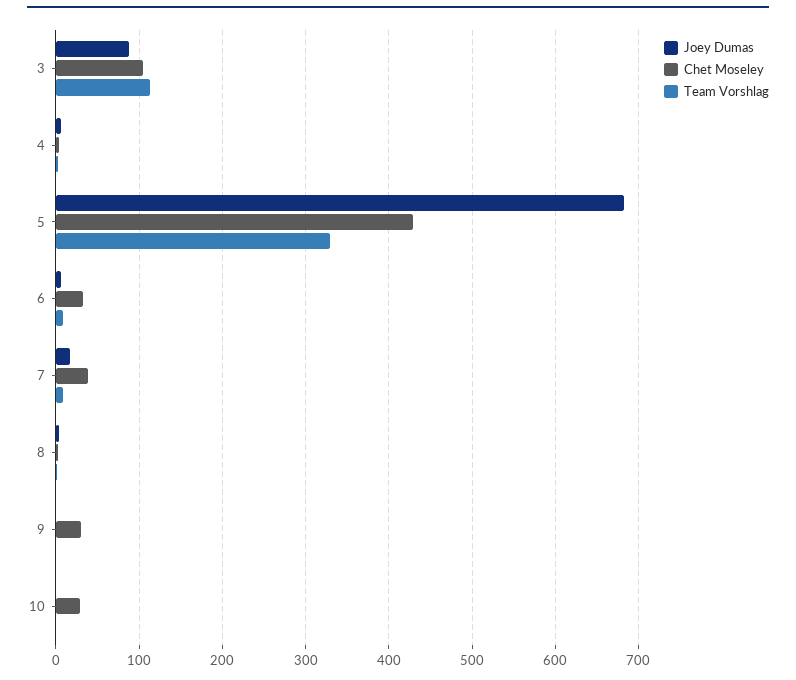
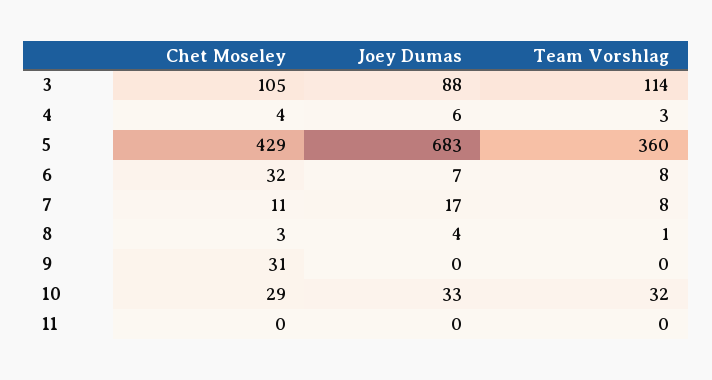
  {
    "Joey Dumas": {
      "3": 88,
      "4": 6,
      "5": 683,
      "6": 7,
      "7": 17,
      "8": 4,
      "9": 0,
-     "10": 0
+     "10": 33,
+     "11": 0
    },
    "Chet Moseley": {
      "3": 105,
      "4": 4,
      "5": 429,
      "6": 32,
-     "7": 40,
+     "7": 11,
      "8": 3,
      "9": 31,
-     "10": 29
+     "10": 29,
+     "11": 0
    },
    "Team Vorshlag": {
      "3": 114,
      "4": 3,
-     "5": 330,
+     "5": 360,
      "6": 8,
      "7": 8,
      "8": 1,
      "9": 0,
-     "10": 0
+     "10": 32,
+     "11": 0
    }
  }

